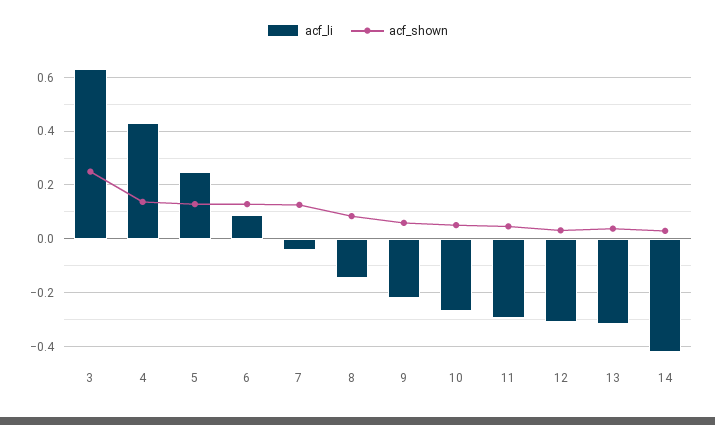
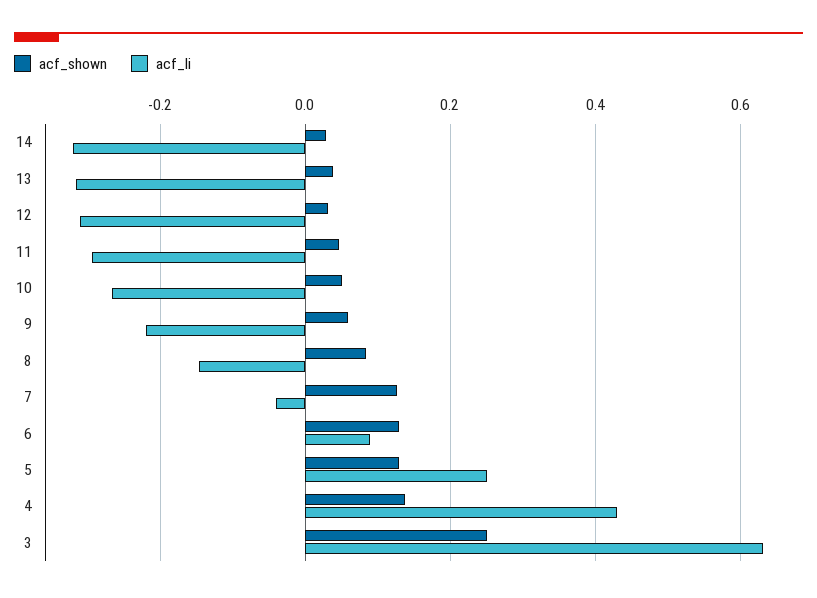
  {
    "acf_li": {
      "3": 0.64,
      "4": 0.42,
      "5": 0.26,
      "6": 0.08,
      "7": -0.04,
      "8": -0.14,
      "9": -0.22,
      "10": -0.26,
      "11": -0.3,
      "12": -0.32,
      "13": -0.32,
-     "14": -0.425
+     "14": -0.32
    },
    "acf_shown": {
      "3": 0.26,
      "4": 0.14,
      "5": 0.12,
      "6": 0.12,
      "7": 0.12,
      "8": 0.08,
      "9": 0.06,
      "10": 0.06,
      "11": 0.04,
      "12": 0.04,
      "13": 0.04,
      "14": 0.02
    }
  }

